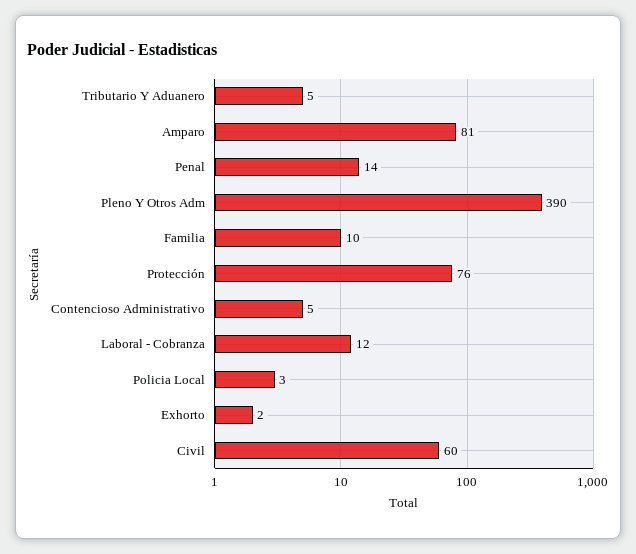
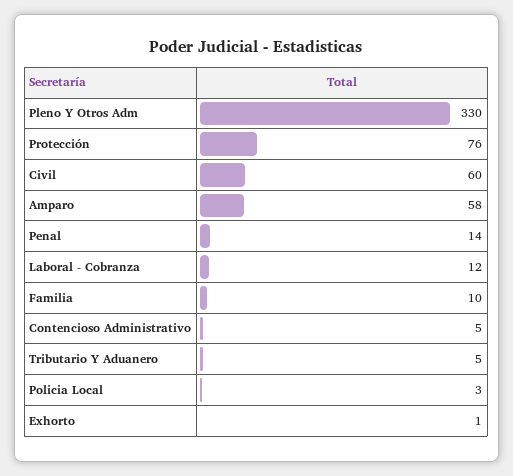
  {
    "Tributario Y Aduanero": 5,
-   "Amparo": 81,
+   "Amparo": 58,
    "Penal": 14,
-   "Pleno Y Otros Adm": 390,
+   "Pleno Y Otros Adm": 330,
    "Familia": 10,
    "Protección": 76,
    "Contencioso Administrativo": 5,
    "Laboral - Cobranza": 12,
    "Policia Local": 3,
-   "Exhorto": 2,
+   "Exhorto": 1,
    "Civil": 60
  }

